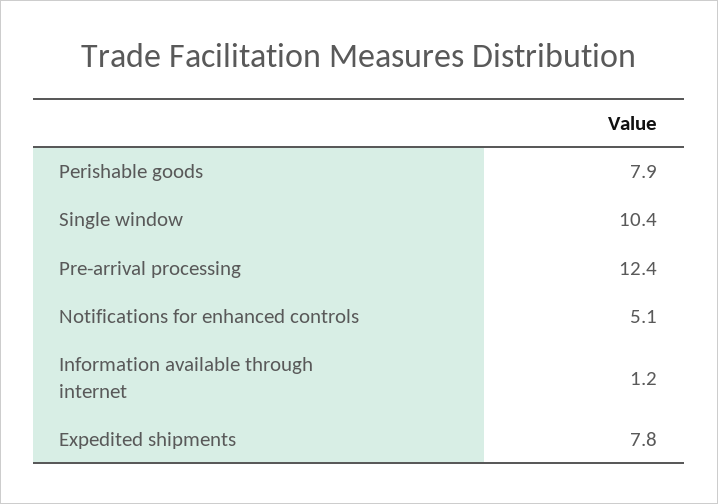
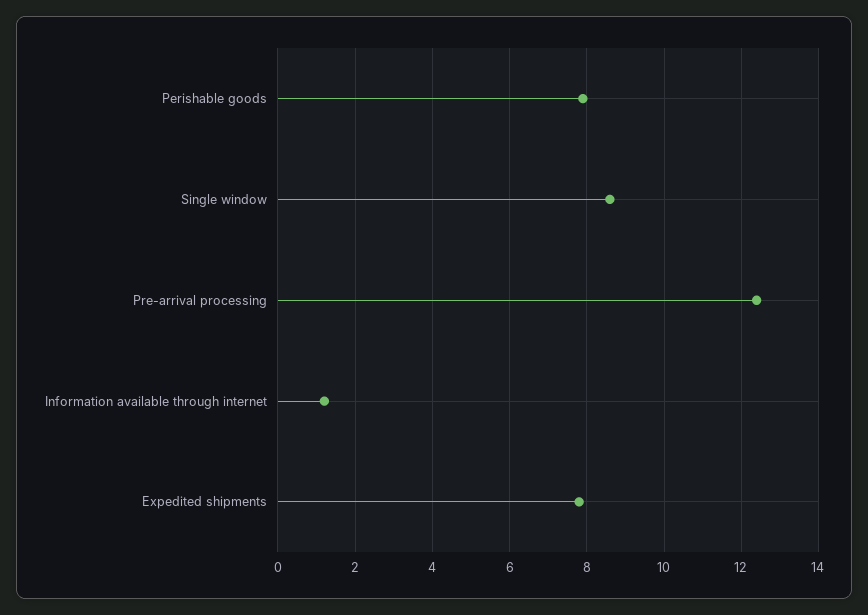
  {
    "Perishable goods": 7.9,
-   "Single window": 10.4,
+   "Single window": 8.5,
    "Pre-arrival processing": 12.4,
-   "Notifications for enhanced controls": 5.1,
    "Information available through internet": 1.2,
    "Expedited shipments": 7.8
  }

